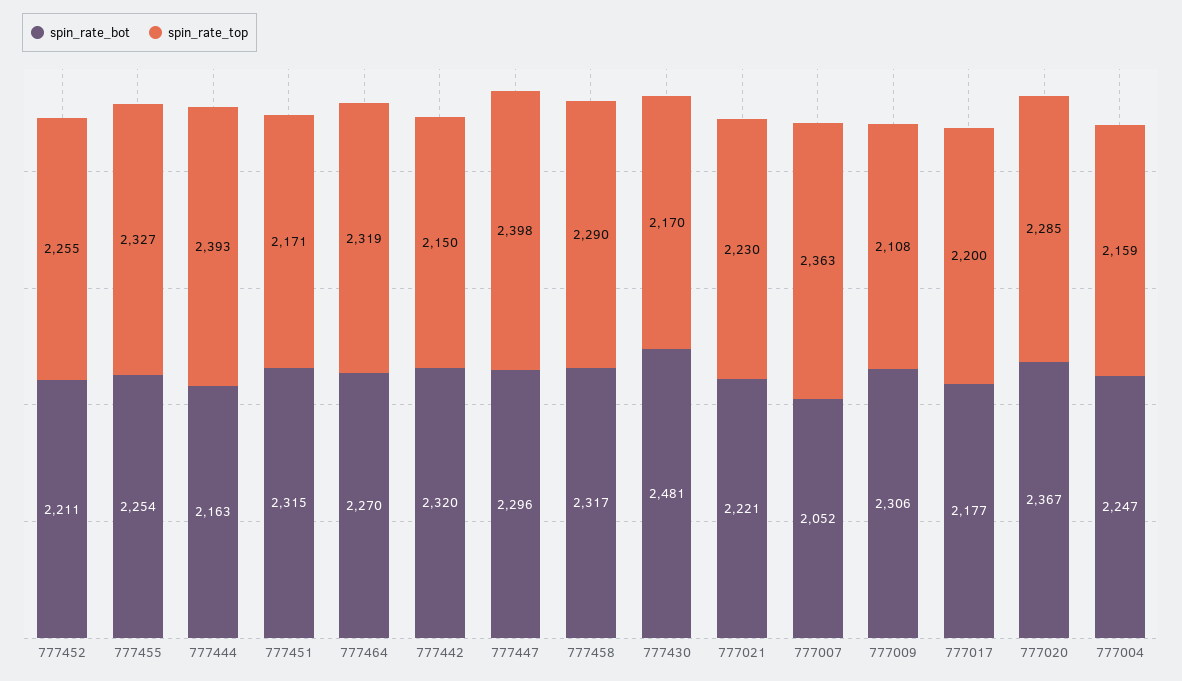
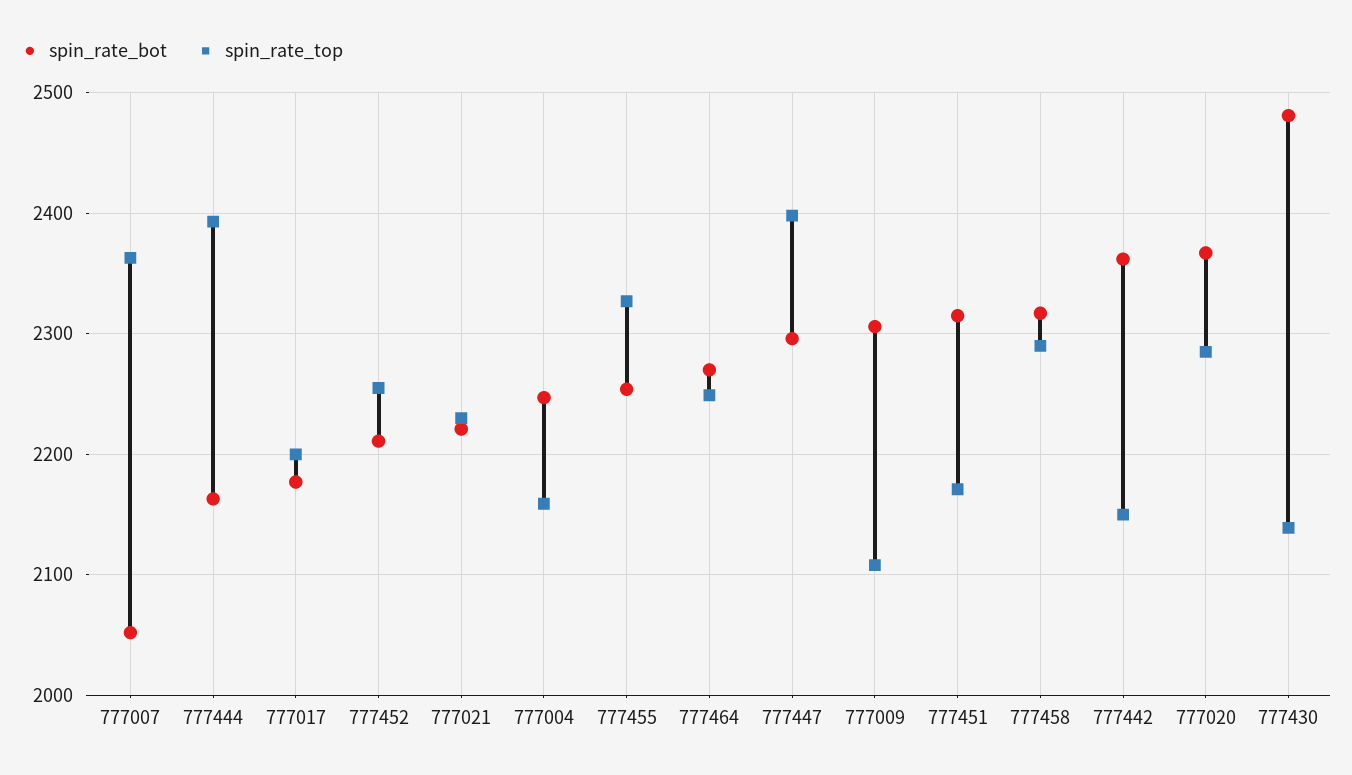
  {
    "spin_rate_bot": {
      "777452": 2211,
      "777455": 2254,
      "777444": 2163,
      "777451": 2315,
      "777464": 2270,
-     "777442": 2320,
+     "777442": 2360,
      "777447": 2296,
      "777458": 2317,
      "777430": 2481,
      "777021": 2221,
      "777007": 2052,
      "777009": 2306,
      "777017": 2177,
      "777020": 2367,
      "777004": 2247
    },
    "spin_rate_top": {
      "777452": 2255,
      "777455": 2327,
      "777444": 2393,
      "777451": 2171,
-     "777464": 2319,
+     "777464": 2250,
      "777442": 2150,
      "777447": 2398,
      "777458": 2290,
-     "777430": 2170,
+     "777430": 2140,
      "777021": 2230,
      "777007": 2363,
      "777009": 2108,
      "777017": 2200,
      "777020": 2285,
      "777004": 2159
    }
  }

